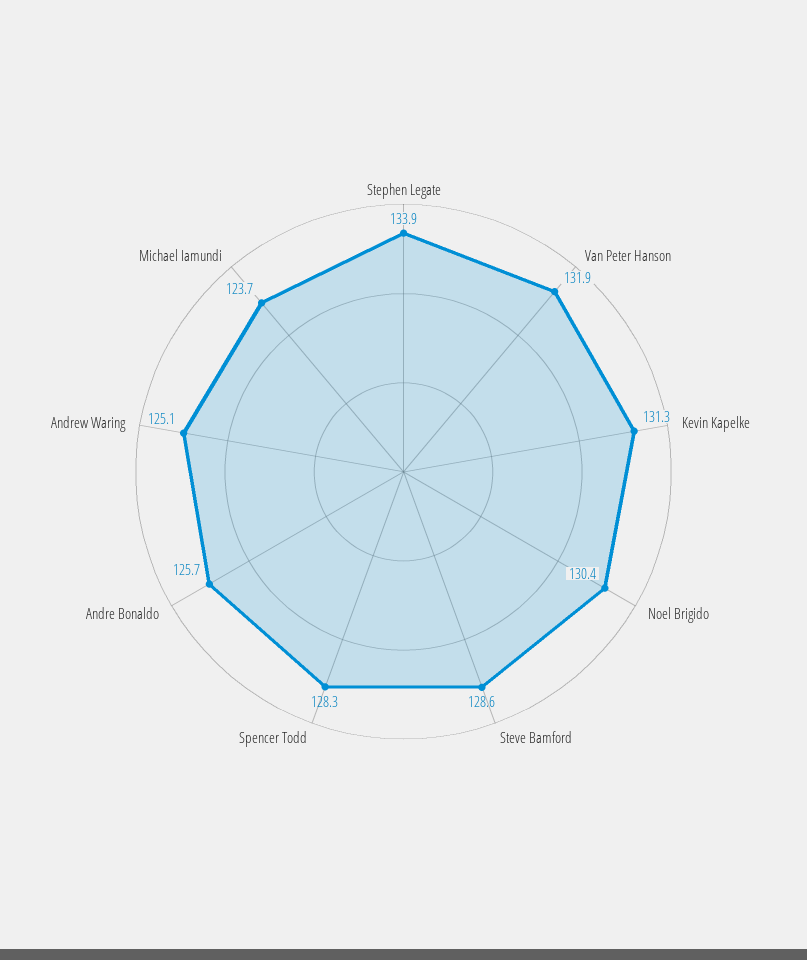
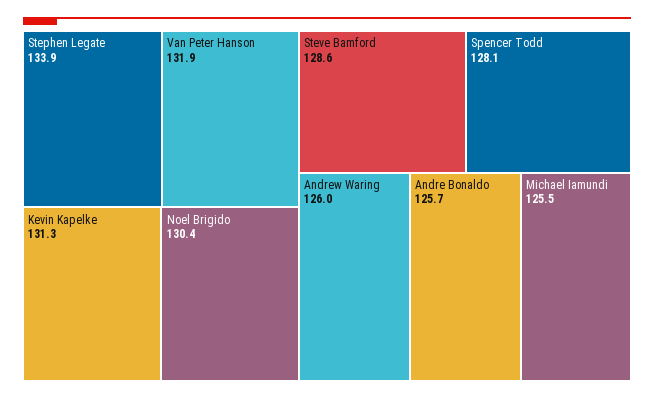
  {
    "Stephen Legate": 133.9,
    "Van Peter Hanson": 131.9,
    "Kevin Kapelke": 131.3,
    "Noel Brigido": 130.4,
    "Steve Bamford": 128.6,
-   "Spencer Todd": 128.3,
+   "Spencer Todd": 128.1,
    "Andre Bonaldo": 125.7,
-   "Andrew Waring": 125.1,
+   "Andrew Waring": 126,
-   "Michael Iamundi": 123.7
+   "Michael Iamundi": 125.5
  }

